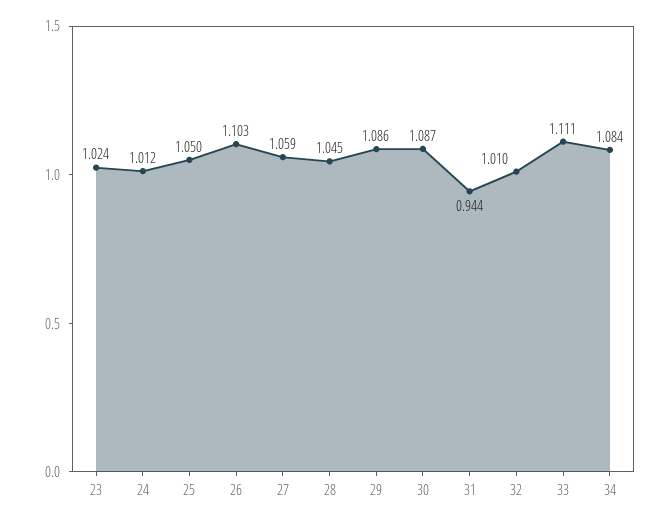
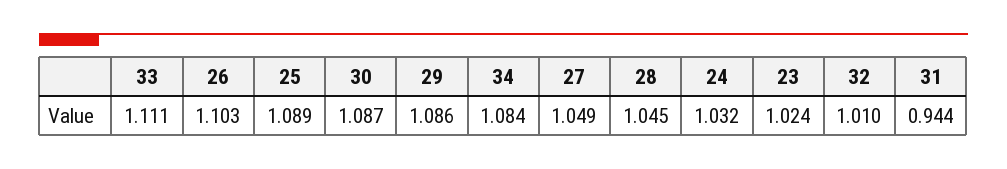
  {
    "23": 1.024,
-   "24": 1.012,
+   "24": 1.032,
-   "25": 1.05,
+   "25": 1.089,
    "26": 1.103,
-   "27": 1.059,
+   "27": 1.049,
    "28": 1.045,
    "29": 1.086,
    "30": 1.087,
    "31": 0.944,
    "32": 1.01,
    "33": 1.111,
    "34": 1.084
  }

